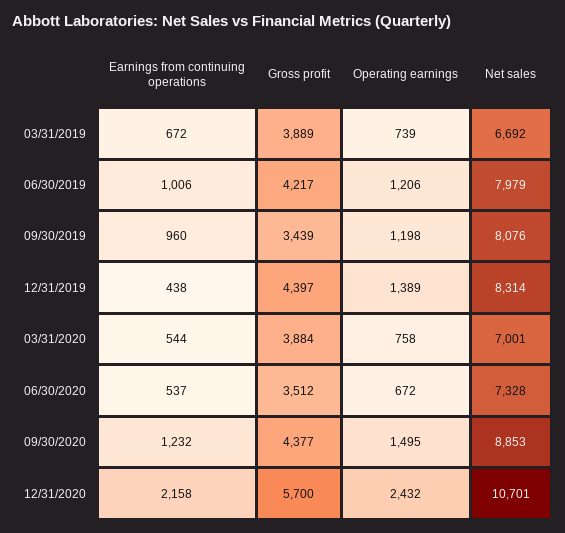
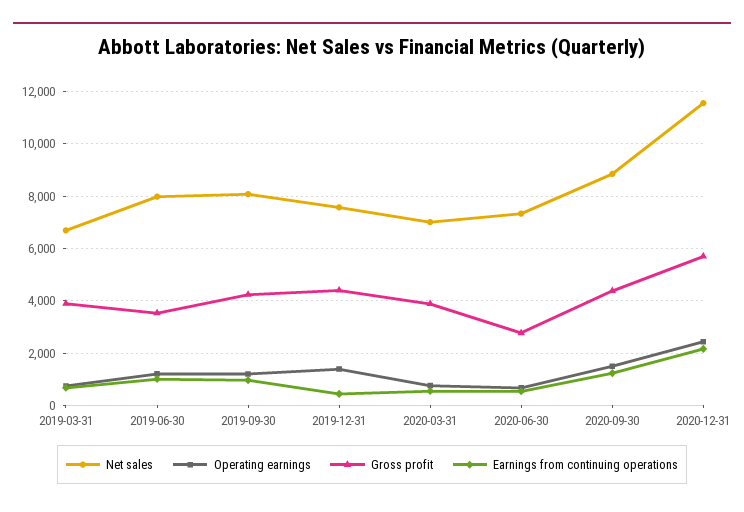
  {
    "Earnings from continuing operations": {
      "03/31/2019": 672,
      "06/30/2019": 1006,
      "09/30/2019": 960,
      "12/31/2019": 438,
      "03/31/2020": 544,
      "06/30/2020": 537,
      "09/30/2020": 1232,
      "12/31/2020": 2158
    },
    "Gross profit": {
      "03/31/2019": 3889,
-     "06/30/2019": 4217,
+     "06/30/2019": 3500,
-     "09/30/2019": 3439,
+     "09/30/2019": 4250,
      "12/31/2019": 4397,
      "03/31/2020": 3884,
-     "06/30/2020": 3512,
+     "06/30/2020": 2750,
      "09/30/2020": 4377,
      "12/31/2020": 5700
    },
    "Operating earnings": {
      "03/31/2019": 739,
      "06/30/2019": 1206,
      "09/30/2019": 1198,
      "12/31/2019": 1389,
      "03/31/2020": 758,
      "06/30/2020": 672,
      "09/30/2020": 1495,
      "12/31/2020": 2432
    },
    "Net sales": {
      "03/31/2019": 6692,
      "06/30/2019": 7979,
      "09/30/2019": 8076,
-     "12/31/2019": 8314,
+     "12/31/2019": 7500,
      "03/31/2020": 7001,
      "06/30/2020": 7328,
      "09/30/2020": 8853,
-     "12/31/2020": 10701
+     "12/31/2020": 11500
    }
  }

